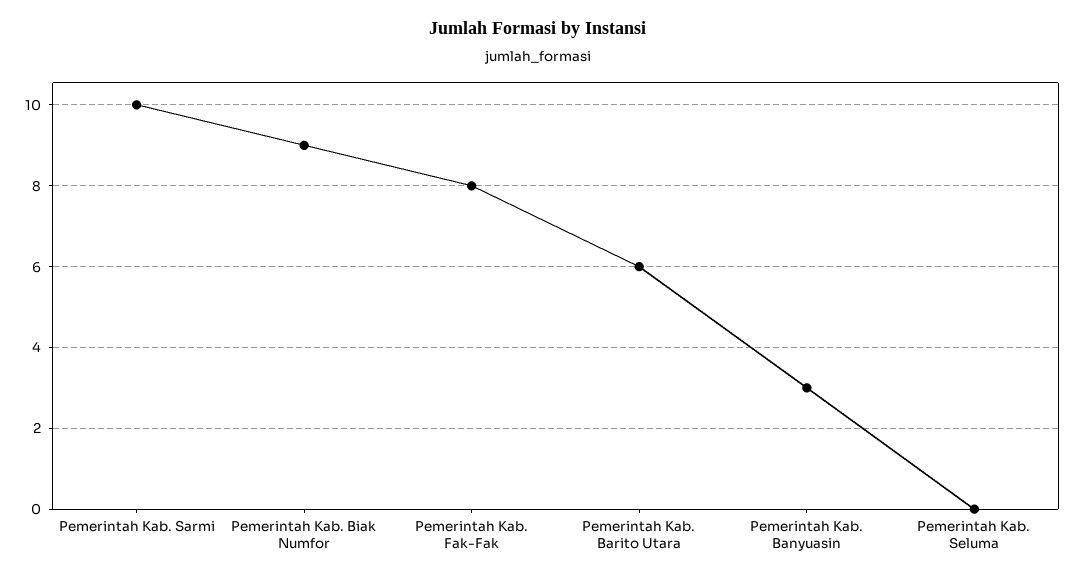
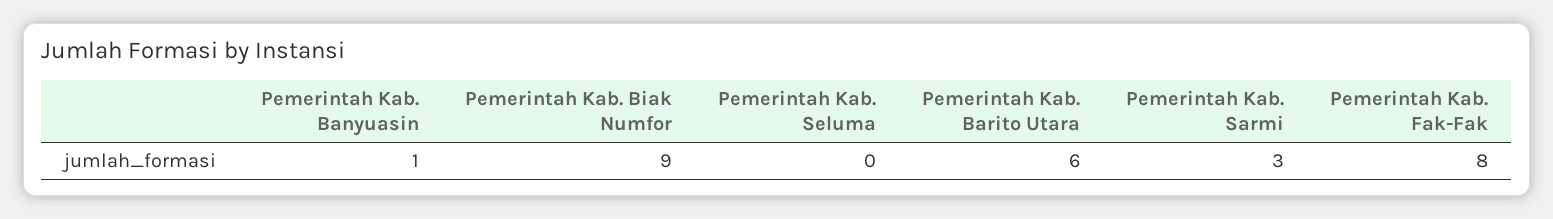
  {
-   "Pemerintah Kab. Sarmi": 10,
+   "Pemerintah Kab. Sarmi": 3,
    "Pemerintah Kab. Biak Numfor": 9,
    "Pemerintah Kab. Fak-Fak": 8,
    "Pemerintah Kab. Barito Utara": 6,
-   "Pemerintah Kab. Banyuasin": 3,
+   "Pemerintah Kab. Banyuasin": 1,
    "Pemerintah Kab. Seluma": 0
  }

